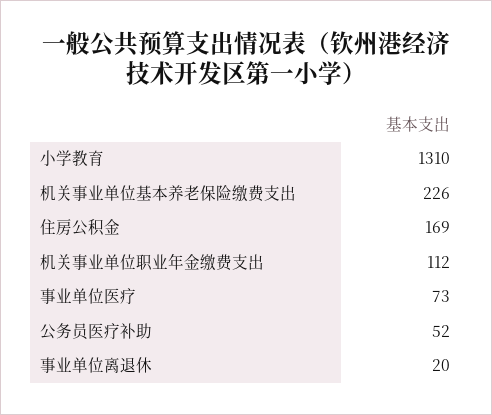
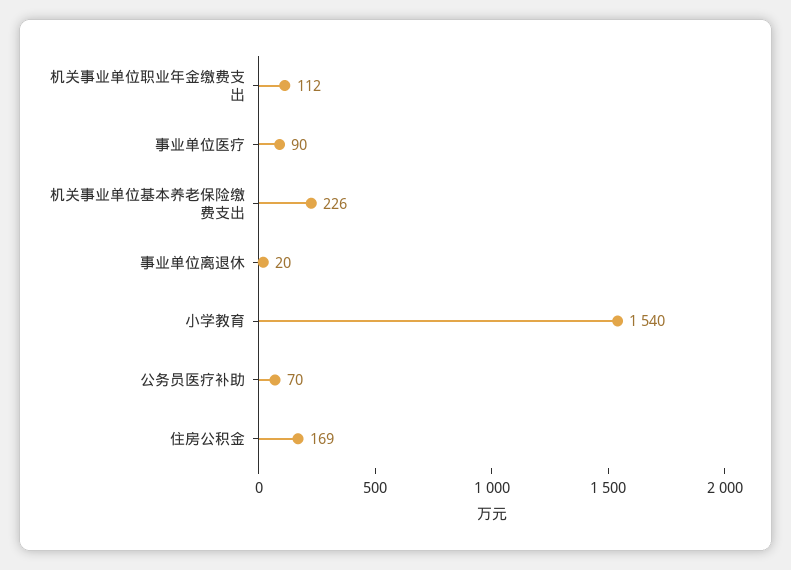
  {
-   "小学教育": 1310,
+   "小学教育": 1540,
    "机关事业单位基本养老保险缴费支出": 226,
    "住房公积金": 169,
    "机关事业单位职业年金缴费支出": 112,
-   "事业单位医疗": 73,
+   "事业单位医疗": 90,
-   "公务员医疗补助": 52,
+   "公务员医疗补助": 70,
    "事业单位离退休": 20
  }

